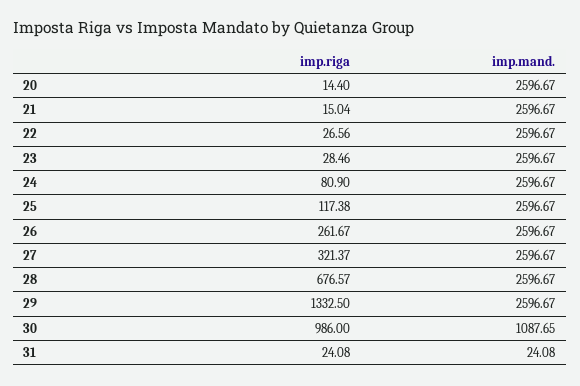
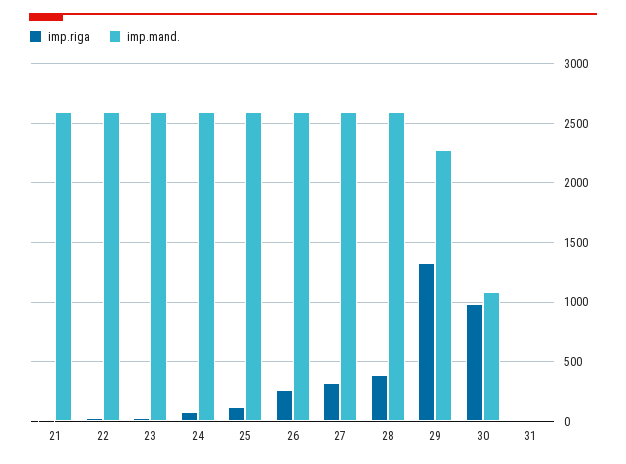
  {
    "imp.riga": {
-     "20": 14.4,
      "21": 15.04,
      "22": 26.56,
      "23": 28.46,
      "24": 80.9,
      "25": 117.38,
      "26": 261.67,
      "27": 321.37,
-     "28": 676.57,
+     "28": 400,
      "29": 1332.5,
      "30": 986,
      "31": 24.08
    },
    "imp.mand.": {
-     "20": 2596.67,
      "21": 2596.67,
      "22": 2596.67,
      "23": 2596.67,
      "24": 2596.67,
      "25": 2596.67,
      "26": 2596.67,
      "27": 2596.67,
      "28": 2596.67,
-     "29": 2596.67,
+     "29": 2300,
      "30": 1087.65,
      "31": 24.08
    }
  }

